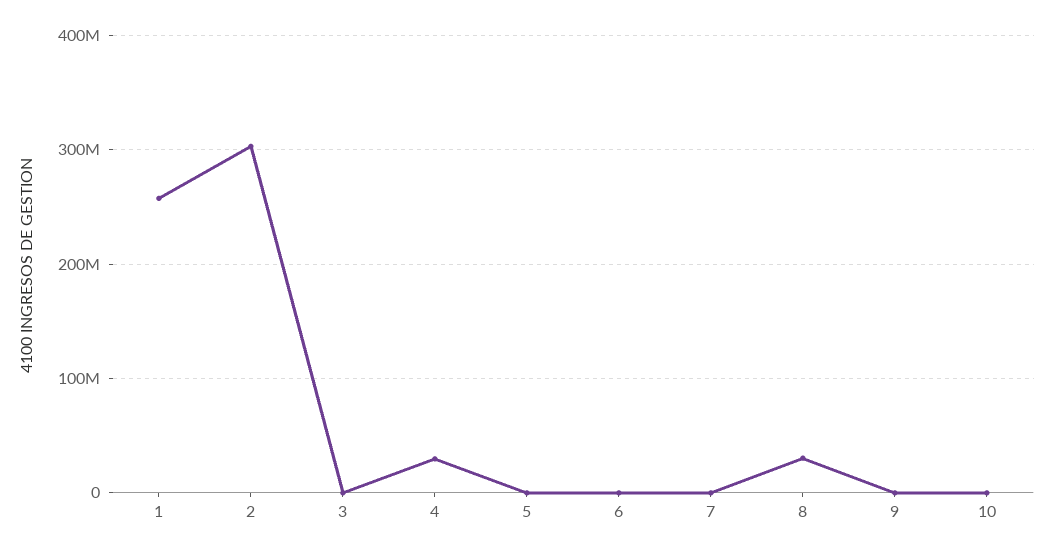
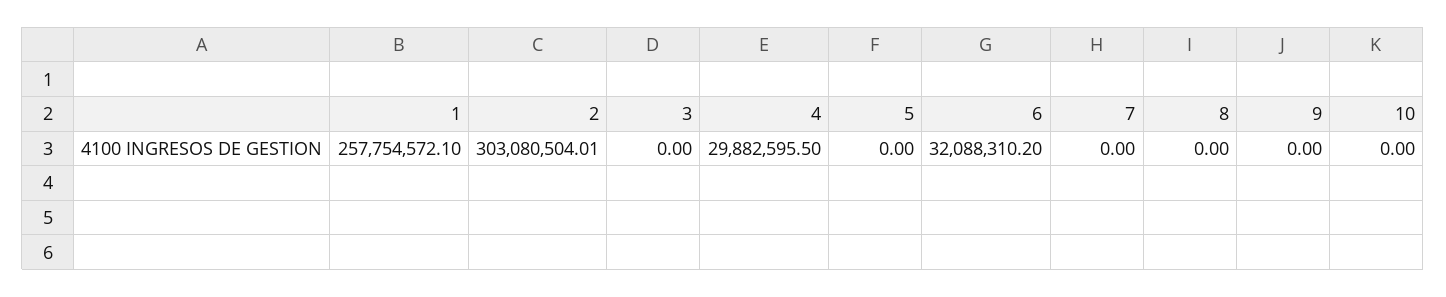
  {
    "1": 257754572.1,
    "2": 303080504.01,
    "3": 0,
    "4": 29882595.5,
    "5": 0,
-   "6": 0,
+   "6": 32088310.2,
    "7": 0,
-   "8": 30000000,
+   "8": 0,
    "9": 0,
    "10": 0
  }

